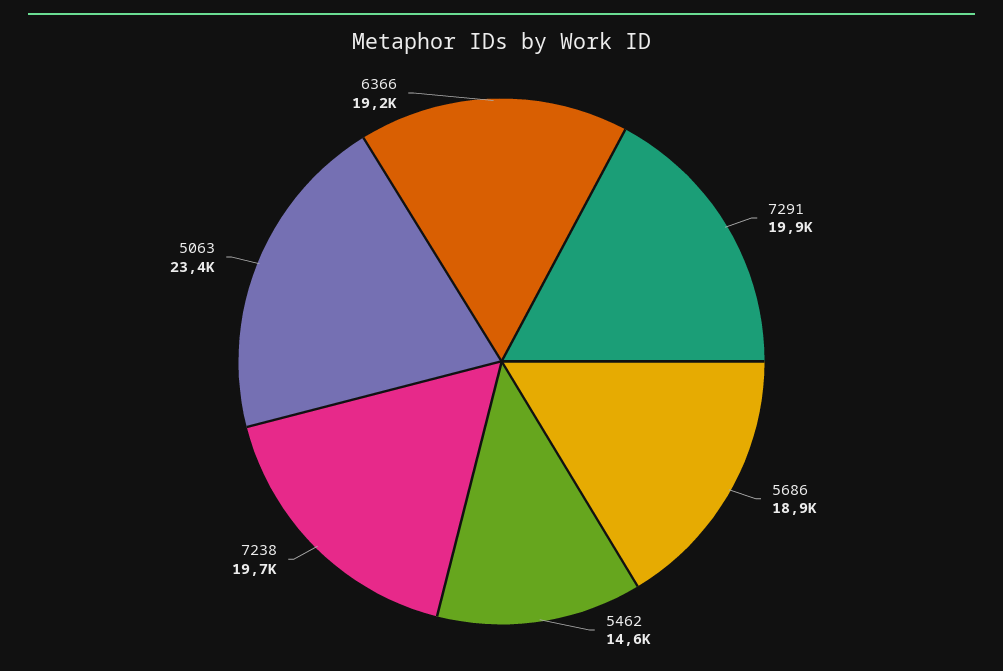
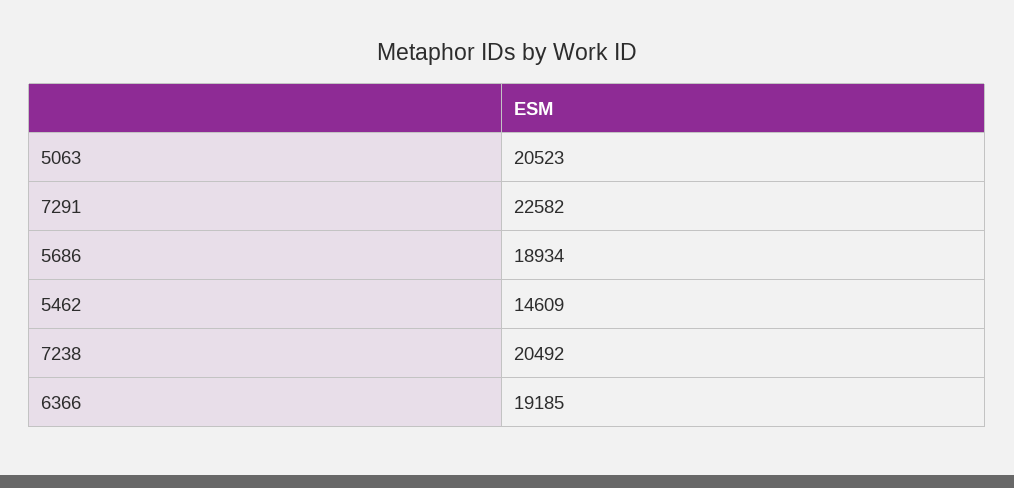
  {
-   "7291": 19900,
+   "7291": 22582,
    "5686": 18934,
    "5462": 14609,
-   "7238": 19700,
+   "7238": 20492,
-   "5063": 23400,
+   "5063": 20523,
    "6366": 19185
  }

